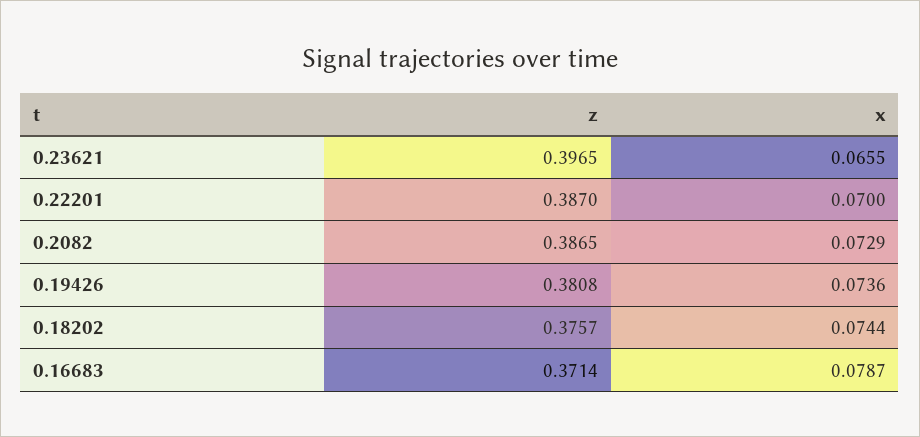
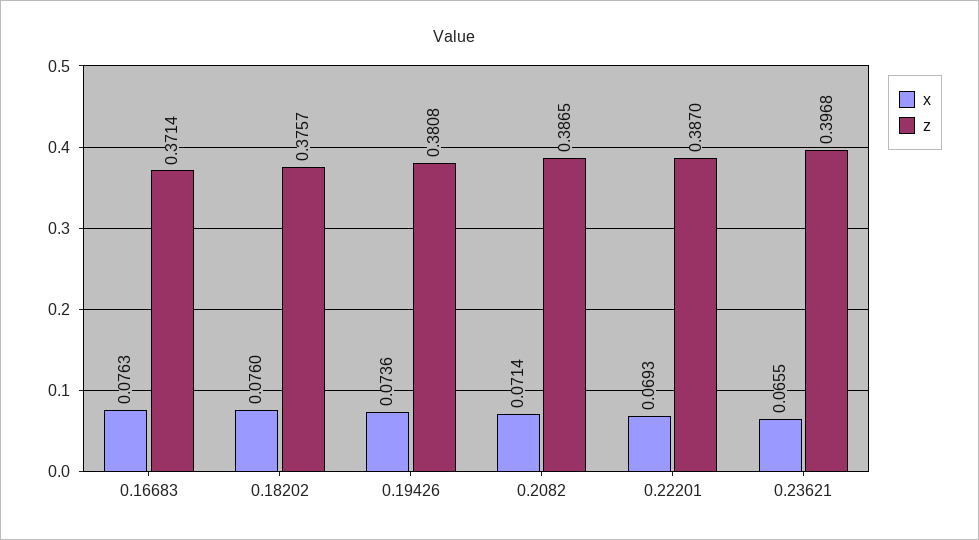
  {
    "z": {
-     "0.23621": 0.3965,
+     "0.23621": 0.3968,
      "0.22201": 0.387,
      "0.2082": 0.3865,
      "0.19426": 0.3808,
      "0.18202": 0.3757,
      "0.16683": 0.3714
    },
    "x": {
      "0.23621": 0.0655,
-     "0.22201": 0.07,
+     "0.22201": 0.0693,
-     "0.2082": 0.0729,
+     "0.2082": 0.0714,
      "0.19426": 0.0736,
-     "0.18202": 0.0744,
+     "0.18202": 0.076,
-     "0.16683": 0.0787
+     "0.16683": 0.0763
    }
  }

